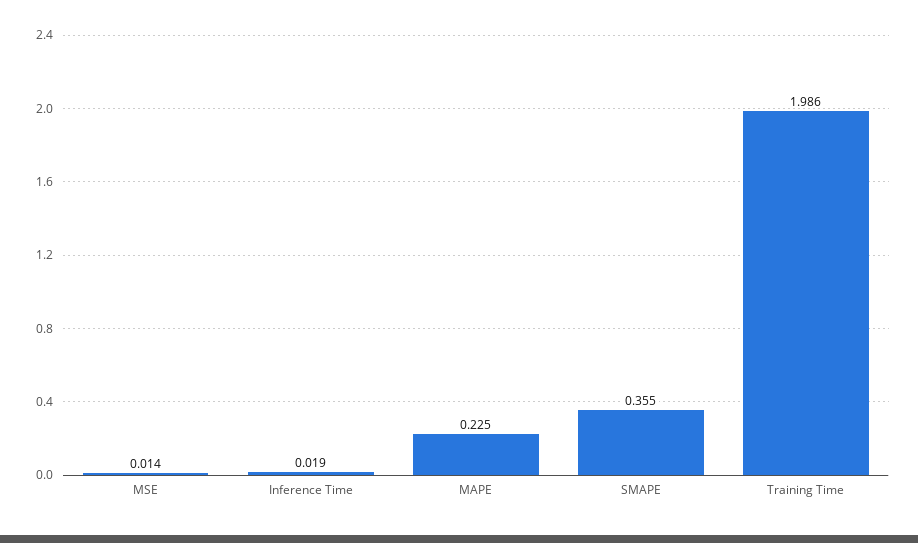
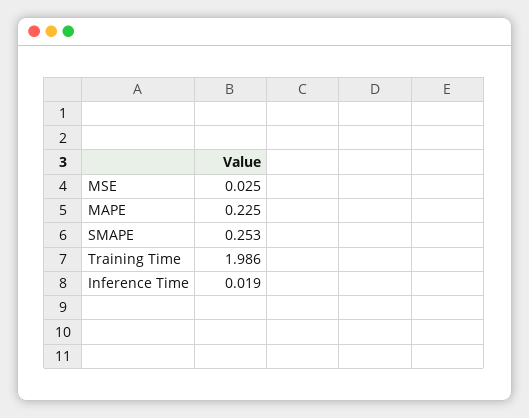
  {
-   "MSE": 0.014,
+   "MSE": 0.025,
    "Inference Time": 0.019,
    "MAPE": 0.225,
-   "SMAPE": 0.355,
+   "SMAPE": 0.253,
    "Training Time": 1.986
  }

